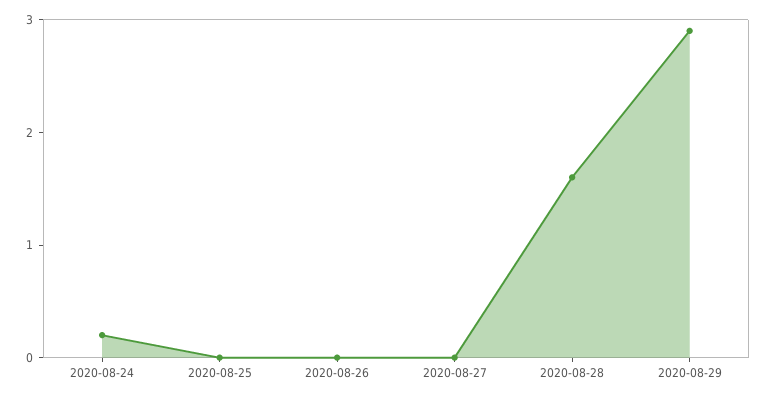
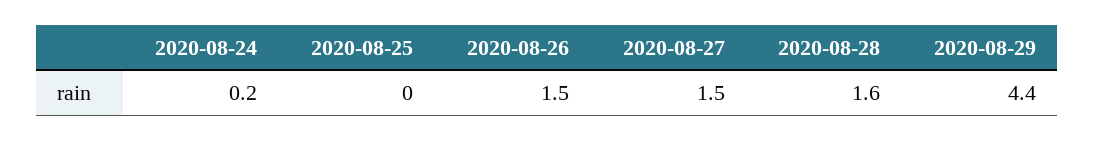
  {
    "2020-08-24": 0.2,
    "2020-08-25": 0,
-   "2020-08-26": 0,
+   "2020-08-26": 1.5,
-   "2020-08-27": 0,
+   "2020-08-27": 1.5,
    "2020-08-28": 1.6,
-   "2020-08-29": 2.9
+   "2020-08-29": 4.4
  }

